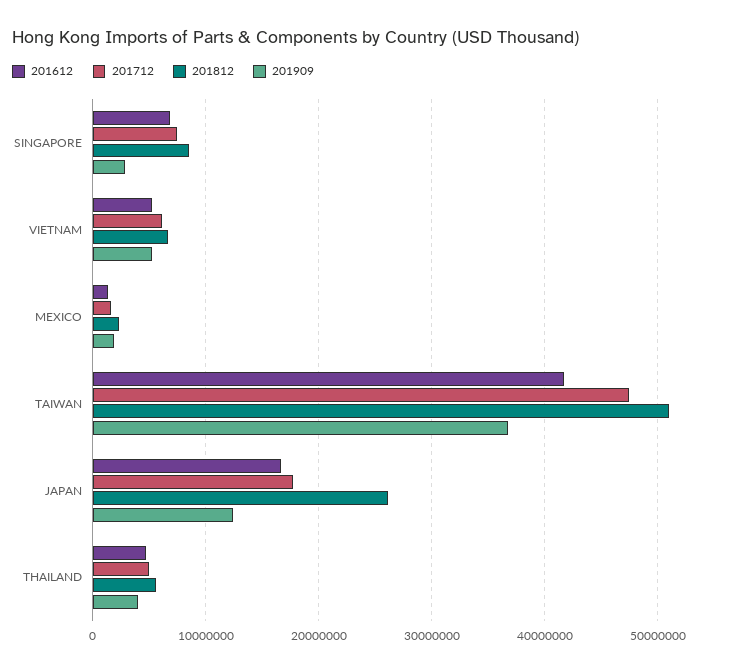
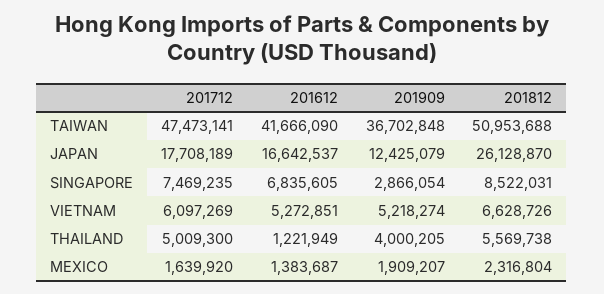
  {
    "201612": {
      "SINGAPORE": 6835605,
      "VIETNAM": 5272851,
      "MEXICO": 1383687,
      "TAIWAN": 41666090,
      "JAPAN": 16642537,
-     "THAILAND": 5000000
+     "THAILAND": 1221949
    },
    "201712": {
      "SINGAPORE": 7469235,
      "VIETNAM": 6097269,
      "MEXICO": 1639920,
      "TAIWAN": 47473141,
      "JAPAN": 17708189,
      "THAILAND": 5009300
    },
    "201812": {
      "SINGAPORE": 8522031,
      "VIETNAM": 6628726,
      "MEXICO": 2316804,
      "TAIWAN": 50953688,
      "JAPAN": 26128870,
      "THAILAND": 5569738
    },
    "201909": {
      "SINGAPORE": 2866054,
      "VIETNAM": 5218274,
      "MEXICO": 1909207,
      "TAIWAN": 36702848,
      "JAPAN": 12425079,
      "THAILAND": 4000205
    }
  }

